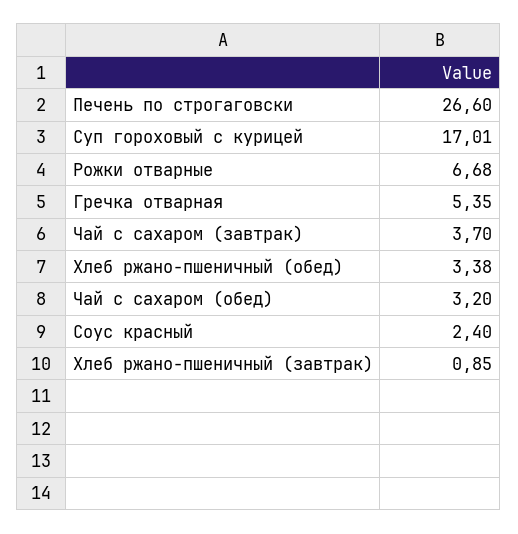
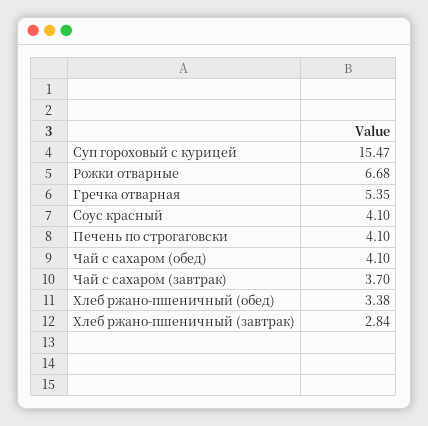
  {
-   "Печень по строгаговски": 26.6,
+   "Печень по строгаговски": 4.1,
-   "Суп гороховый с курицей": 17.01,
+   "Суп гороховый с курицей": 15.47,
    "Рожки отварные": 6.68,
    "Гречка отварная": 5.35,
    "Чай с сахаром (завтрак)": 3.7,
    "Хлеб ржано-пшеничный (обед)": 3.38,
-   "Чай с сахаром (обед)": 3.2,
+   "Чай с сахаром (обед)": 4.1,
-   "Соус красный": 2.4,
+   "Соус красный": 4.1,
-   "Хлеб ржано-пшеничный (завтрак)": 0.85
+   "Хлеб ржано-пшеничный (завтрак)": 2.84
  }

